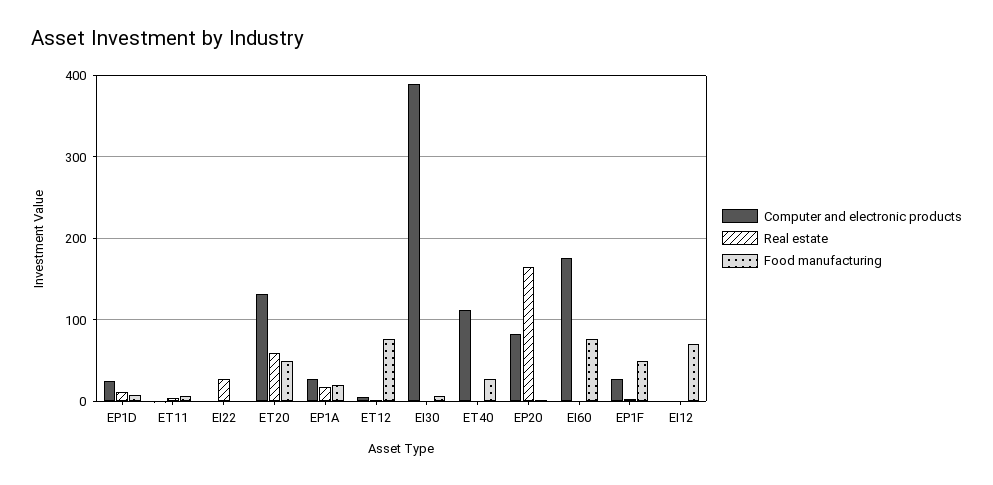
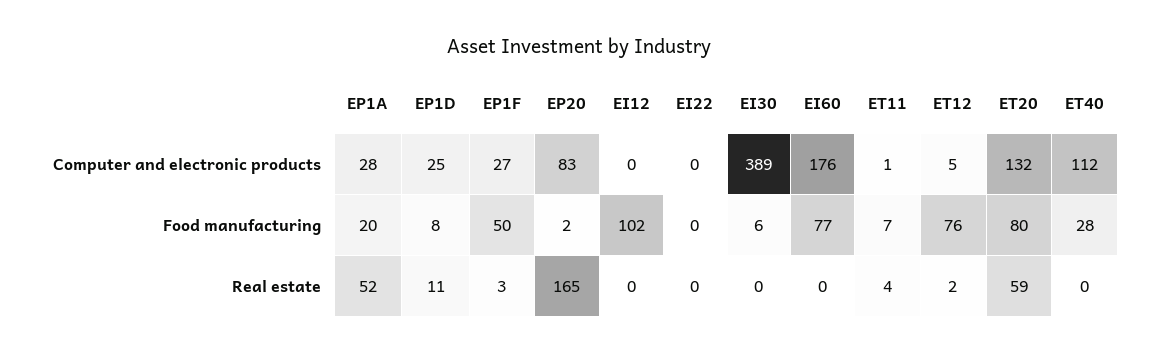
  {
    "Computer and electronic products": {
      "EP1D": 25,
      "ET11": 1,
      "EI22": 0,
      "ET20": 132,
      "EP1A": 28,
      "ET12": 5,
      "EI30": 389,
      "ET40": 112,
      "EP20": 83,
      "EI60": 176,
      "EP1F": 27,
      "EI12": 0
    },
    "Real estate": {
      "EP1D": 11,
      "ET11": 4,
-     "EI22": 30,
+     "EI22": 0,
      "ET20": 59,
-     "EP1A": 20,
+     "EP1A": 52,
      "ET12": 2,
      "EI30": 0,
      "ET40": 0,
      "EP20": 165,
      "EI60": 0,
      "EP1F": 3,
      "EI12": 0
    },
    "Food manufacturing": {
      "EP1D": 8,
      "ET11": 7,
      "EI22": 0,
-     "ET20": 50,
+     "ET20": 80,
      "EP1A": 20,
      "ET12": 76,
      "EI30": 6,
      "ET40": 28,
      "EP20": 2,
      "EI60": 77,
      "EP1F": 50,
-     "EI12": 70
+     "EI12": 102
    }
  }

